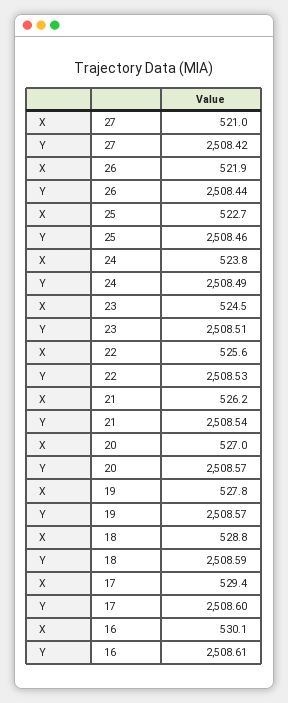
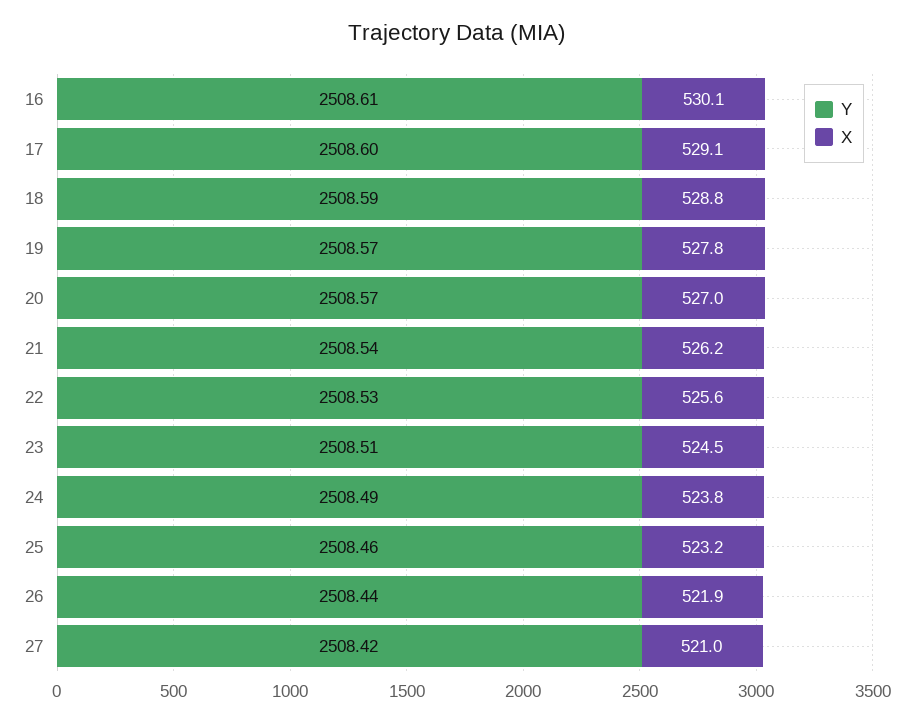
  {
    "X": {
      "27": 521,
      "26": 521.9,
-     "25": 522.7,
+     "25": 523.2,
      "24": 523.8,
      "23": 524.5,
      "22": 525.6,
      "21": 526.2,
      "20": 527,
      "19": 527.8,
      "18": 528.8,
-     "17": 529.4,
+     "17": 529.1,
      "16": 530.1
    },
    "Y": {
      "27": 2508.42,
      "26": 2508.44,
      "25": 2508.46,
      "24": 2508.49,
      "23": 2508.51,
      "22": 2508.53,
      "21": 2508.54,
      "20": 2508.57,
      "19": 2508.57,
      "18": 2508.59,
      "17": 2508.6,
      "16": 2508.61
    }
  }

